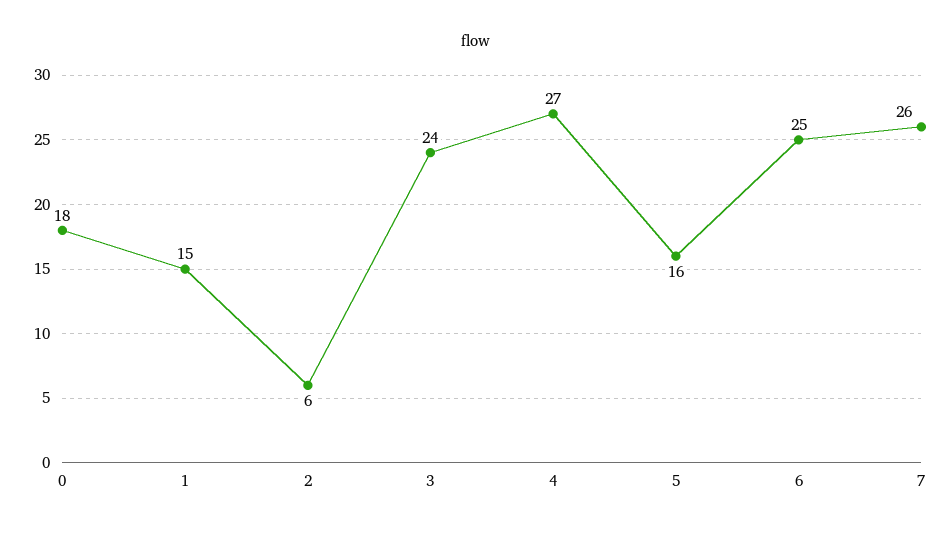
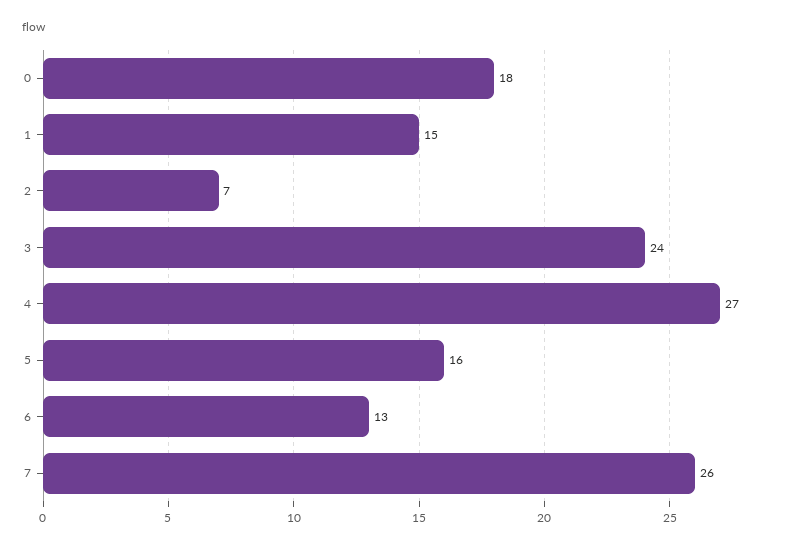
  {
    "0": 18,
    "1": 15,
-   "2": 6,
+   "2": 7,
    "3": 24,
    "4": 27,
    "5": 16,
-   "6": 25,
+   "6": 13,
    "7": 26
  }

